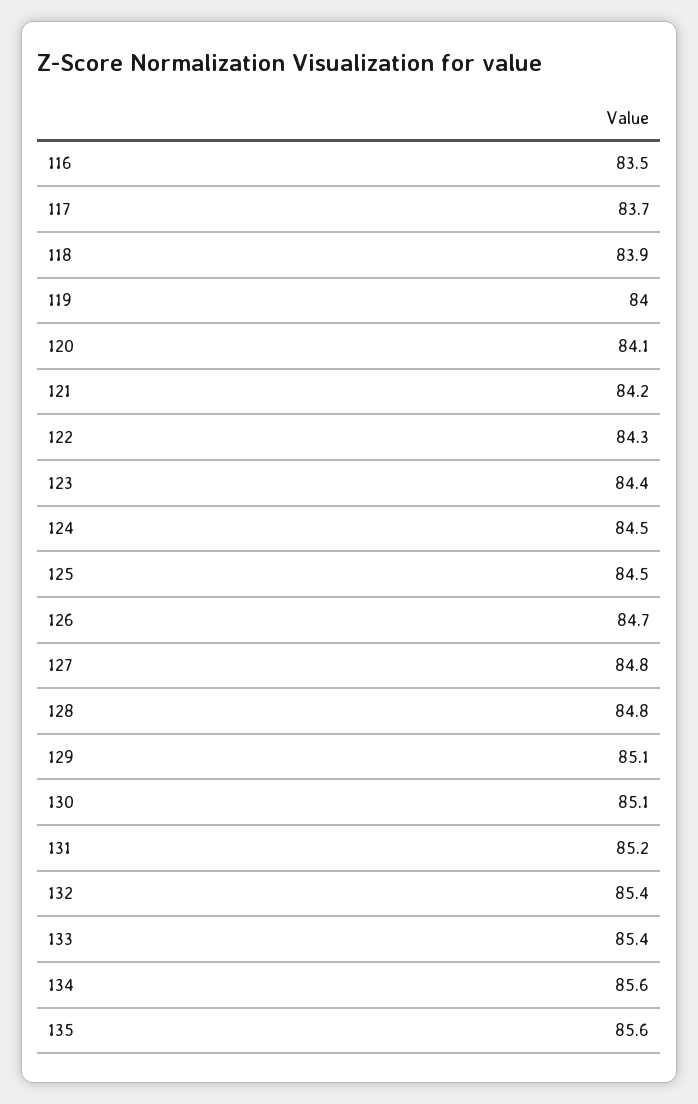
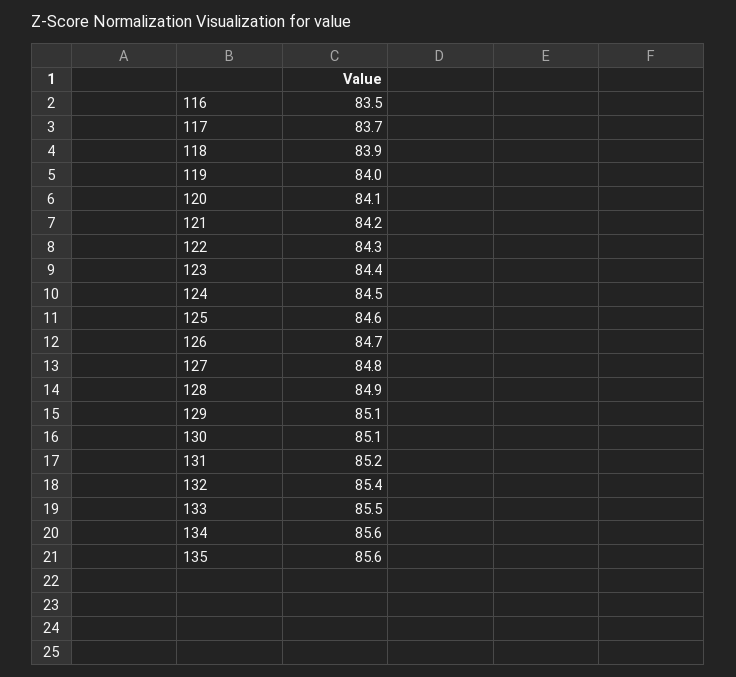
  {
    "116": 83.5,
    "117": 83.7,
    "118": 83.9,
    "119": 84,
    "120": 84.1,
    "121": 84.2,
    "122": 84.3,
    "123": 84.4,
    "124": 84.5,
-   "125": 84.5,
+   "125": 84.6,
    "126": 84.7,
    "127": 84.8,
-   "128": 84.8,
+   "128": 84.9,
    "129": 85.1,
    "130": 85.1,
    "131": 85.2,
    "132": 85.4,
-   "133": 85.4,
+   "133": 85.5,
    "134": 85.6,
    "135": 85.6
  }

